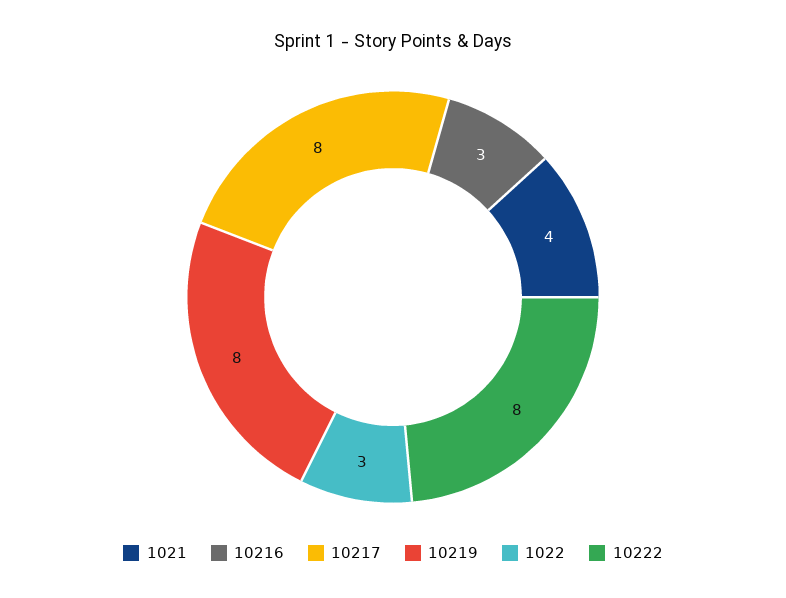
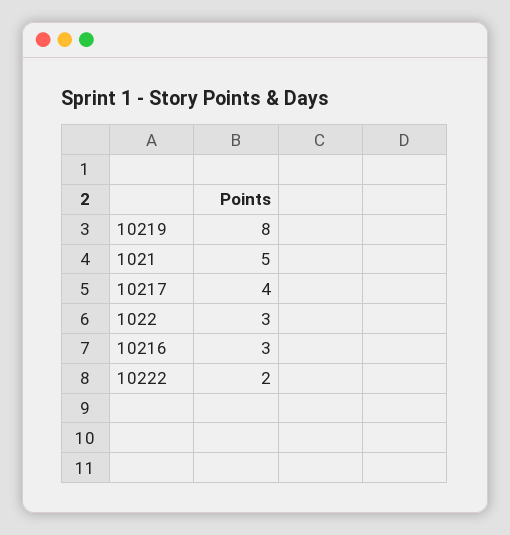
  {
-   "1021": 4,
+   "1021": 5,
    "10216": 3,
-   "10217": 8,
+   "10217": 4,
    "10219": 8,
    "1022": 3,
-   "10222": 8
+   "10222": 2
  }

